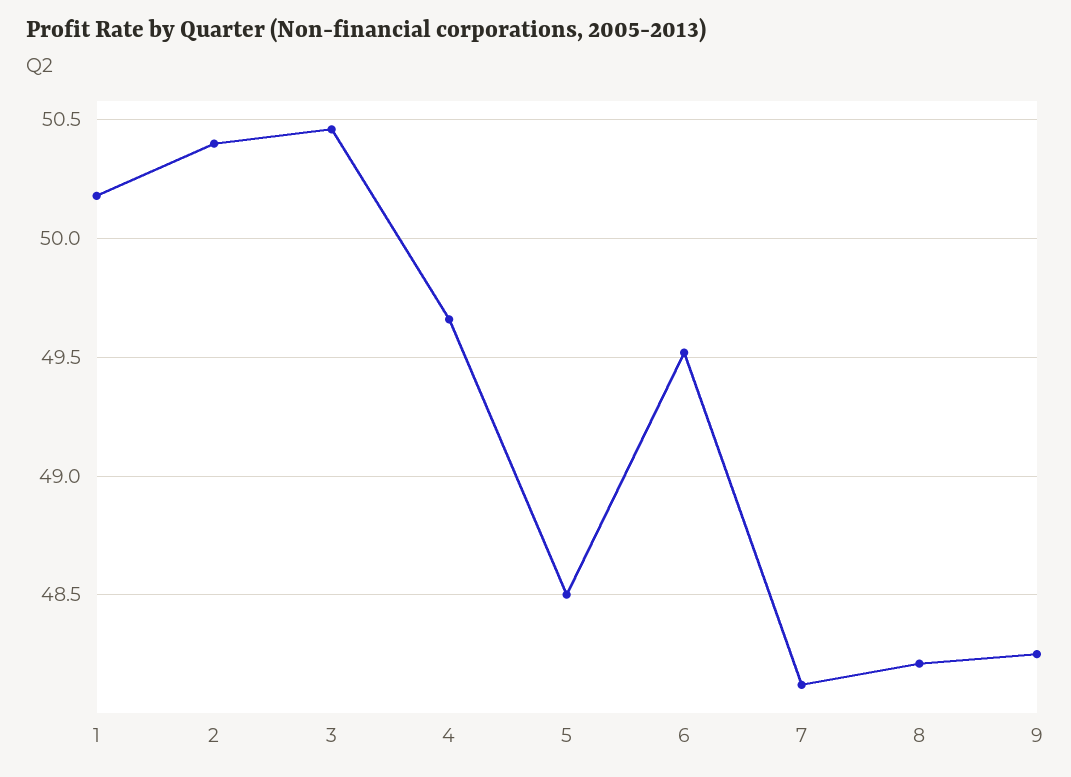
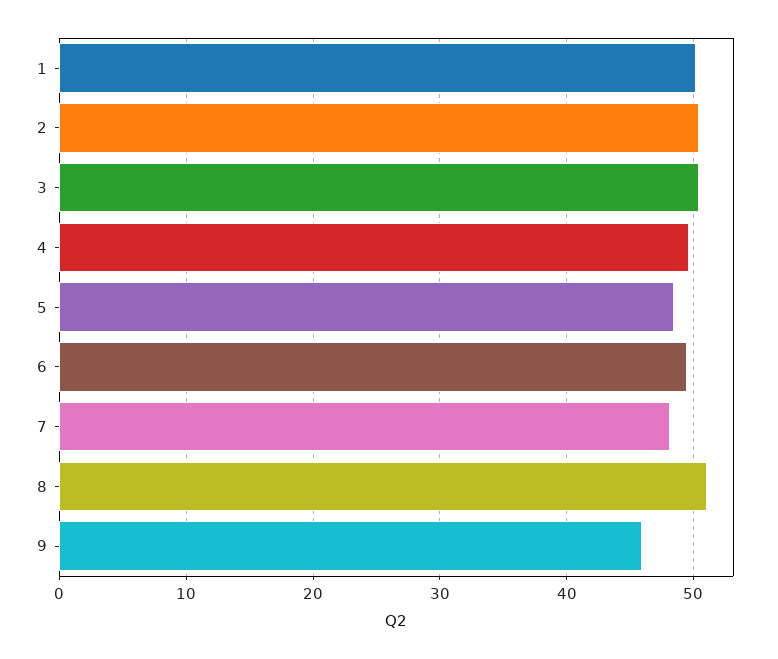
  {
    "1": 50.2,
    "2": 50.4,
    "3": 50.45,
    "4": 49.65,
    "5": 48.5,
    "6": 49.5,
    "7": 48.1,
-   "8": 48.2,
+   "8": 51,
-   "9": 48.25
+   "9": 46
  }

